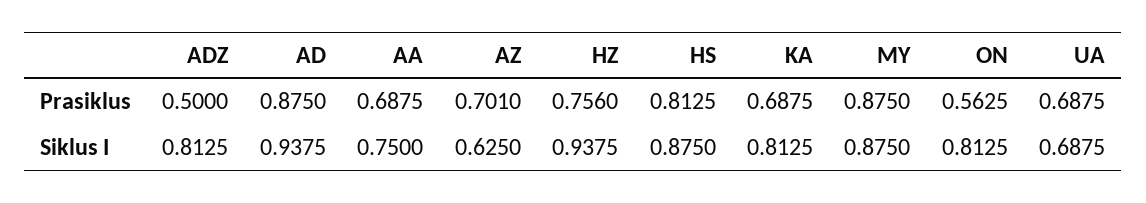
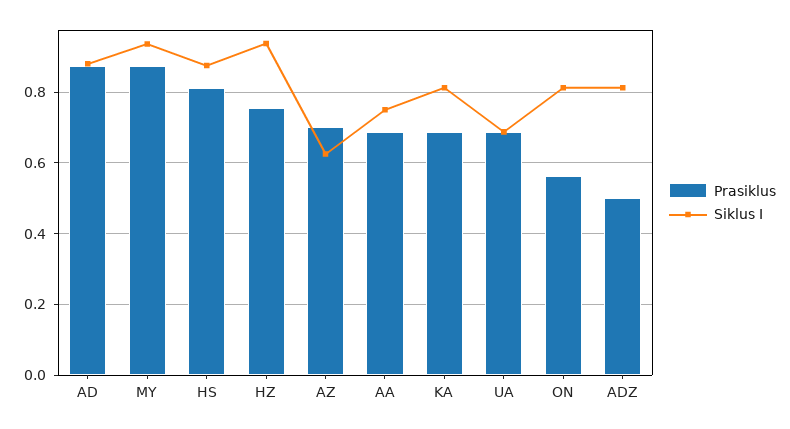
  {
    "Prasiklus": {
      "ADZ": 0.5,
      "AD": 0.875,
      "AA": 0.6875,
      "AZ": 0.701,
      "HZ": 0.756,
      "HS": 0.8125,
      "KA": 0.6875,
      "MY": 0.875,
      "ON": 0.5625,
      "UA": 0.6875
    },
    "Siklus I": {
      "ADZ": 0.8125,
-     "AD": 0.9375,
+     "AD": 0.88,
      "AA": 0.75,
      "AZ": 0.625,
      "HZ": 0.9375,
      "HS": 0.875,
      "KA": 0.8125,
-     "MY": 0.875,
+     "MY": 0.94,
      "ON": 0.8125,
      "UA": 0.6875
    }
  }

